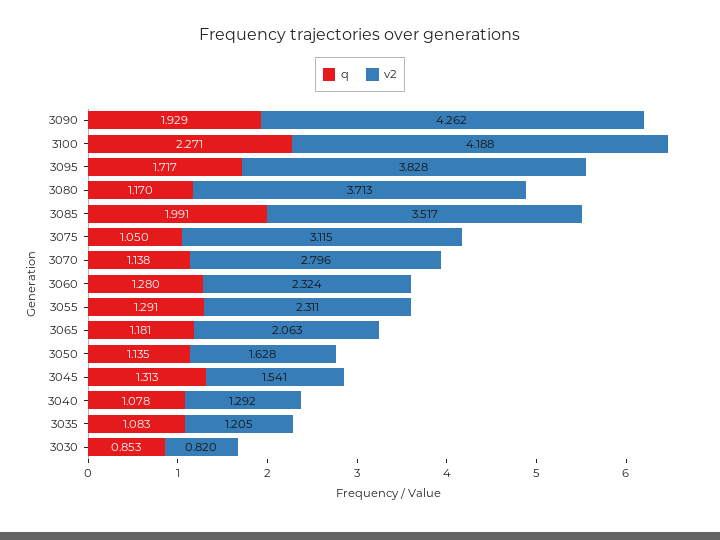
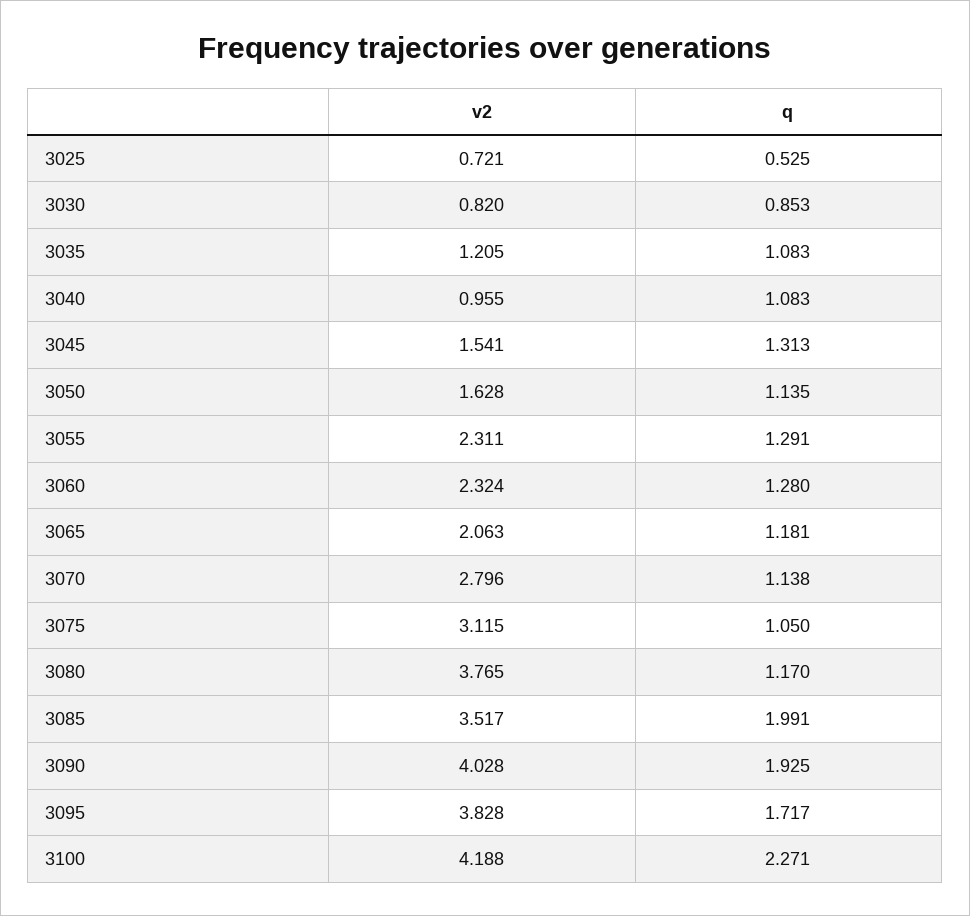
  {
    "q": {
-     "3090": 1.929,
+     "3090": 1.925,
      "3100": 2.271,
      "3095": 1.717,
      "3080": 1.17,
      "3085": 1.991,
      "3075": 1.05,
      "3070": 1.138,
      "3060": 1.28,
      "3055": 1.291,
      "3065": 1.181,
      "3050": 1.135,
      "3045": 1.313,
-     "3040": 1.078,
+     "3040": 1.083,
      "3035": 1.083,
-     "3030": 0.853
+     "3030": 0.853,
+     "3025": 0.525
    },
    "v2": {
-     "3090": 4.262,
+     "3090": 4.028,
      "3100": 4.188,
      "3095": 3.828,
-     "3080": 3.713,
+     "3080": 3.765,
      "3085": 3.517,
      "3075": 3.115,
      "3070": 2.796,
      "3060": 2.324,
      "3055": 2.311,
      "3065": 2.063,
      "3050": 1.628,
      "3045": 1.541,
-     "3040": 1.292,
+     "3040": 0.955,
      "3035": 1.205,
-     "3030": 0.82
+     "3030": 0.82,
+     "3025": 0.721
    }
  }

